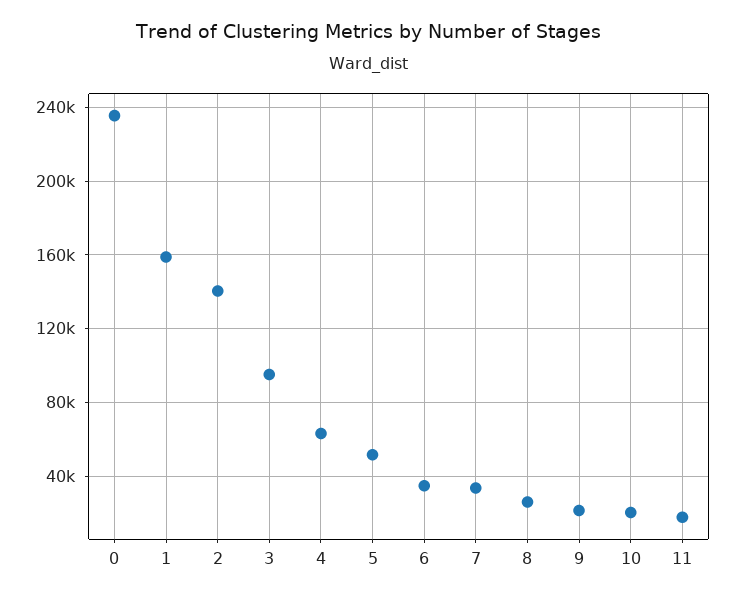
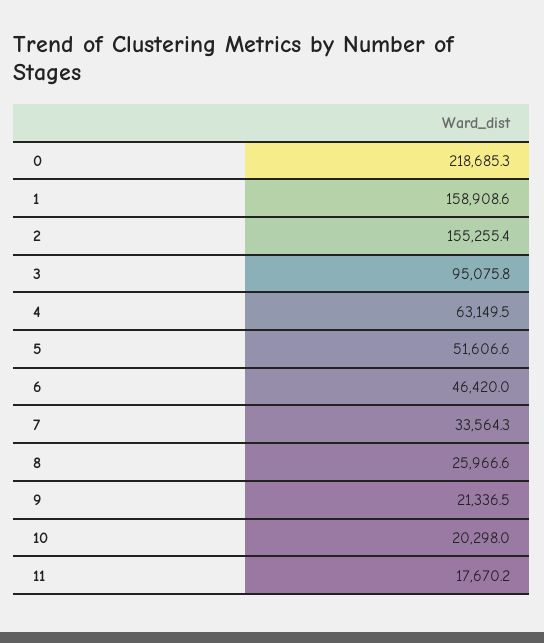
  {
-   "0": 235000,
+   "0": 218685.3,
    "1": 158908.6,
-   "2": 140000,
+   "2": 155255.4,
    "3": 95075.8,
    "4": 63149.5,
    "5": 51606.6,
-   "6": 35000,
+   "6": 46420,
    "7": 33564.3,
    "8": 25966.6,
    "9": 21336.5,
    "10": 20298,
    "11": 17670.2
  }

